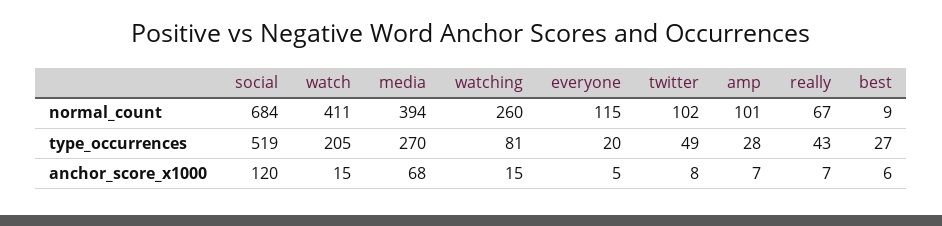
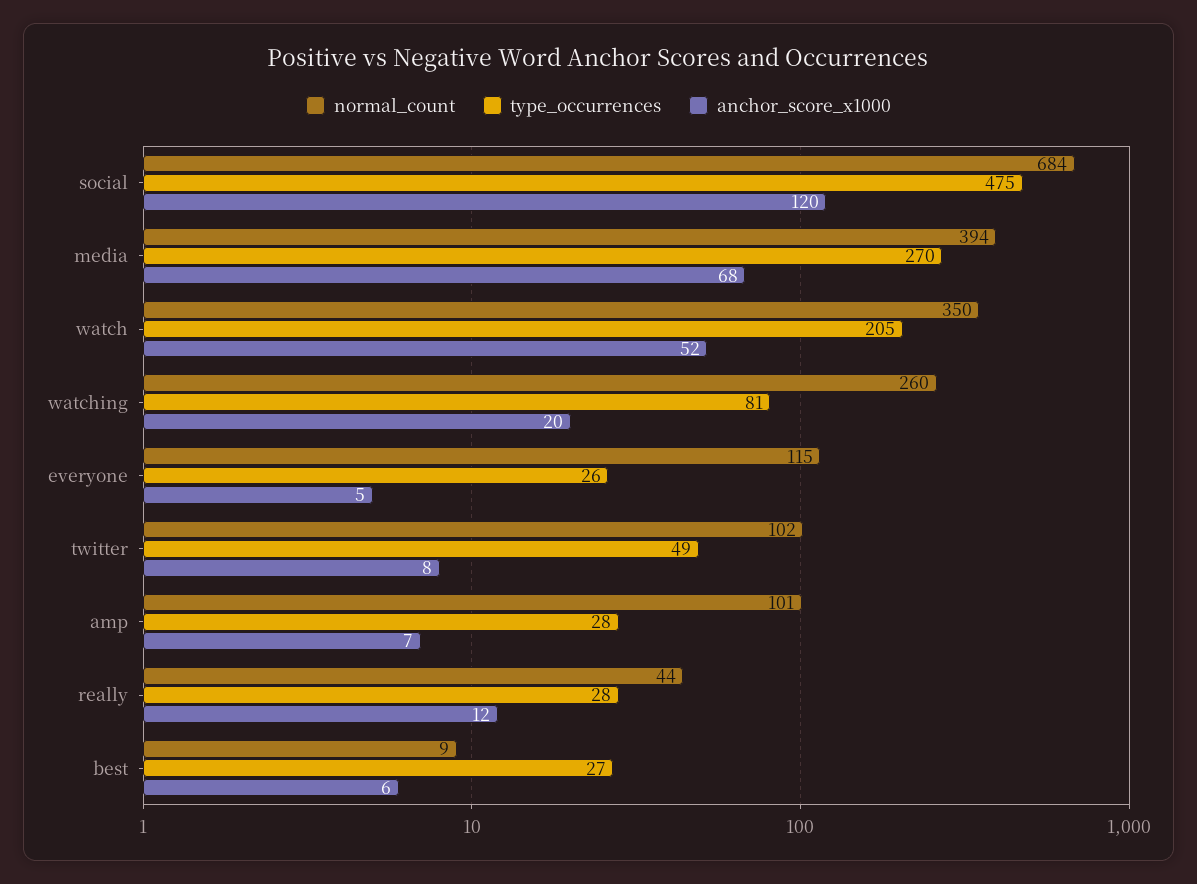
  {
    "normal_count": {
      "social": 684,
-     "watch": 411,
+     "watch": 350,
      "media": 394,
      "watching": 260,
      "everyone": 115,
      "twitter": 102,
      "amp": 101,
-     "really": 67,
+     "really": 44,
      "best": 9
    },
    "type_occurrences": {
-     "social": 519,
+     "social": 475,
      "watch": 205,
      "media": 270,
      "watching": 81,
-     "everyone": 20,
+     "everyone": 26,
      "twitter": 49,
      "amp": 28,
-     "really": 43,
+     "really": 28,
      "best": 27
    },
    "anchor_score_x1000": {
      "social": 120,
-     "watch": 15,
+     "watch": 52,
      "media": 68,
-     "watching": 15,
+     "watching": 20,
      "everyone": 5,
      "twitter": 8,
      "amp": 7,
-     "really": 7,
+     "really": 12,
      "best": 6
    }
  }

